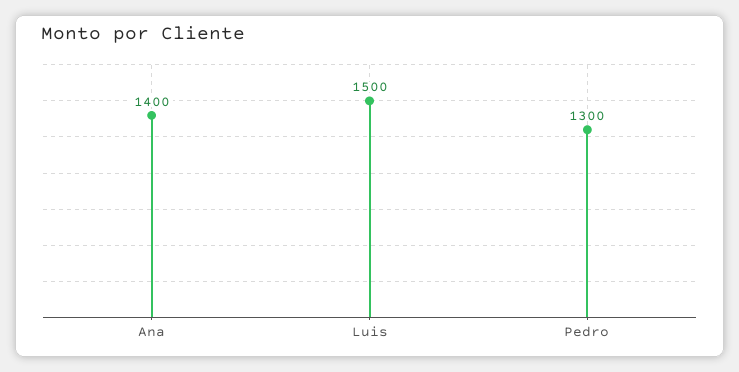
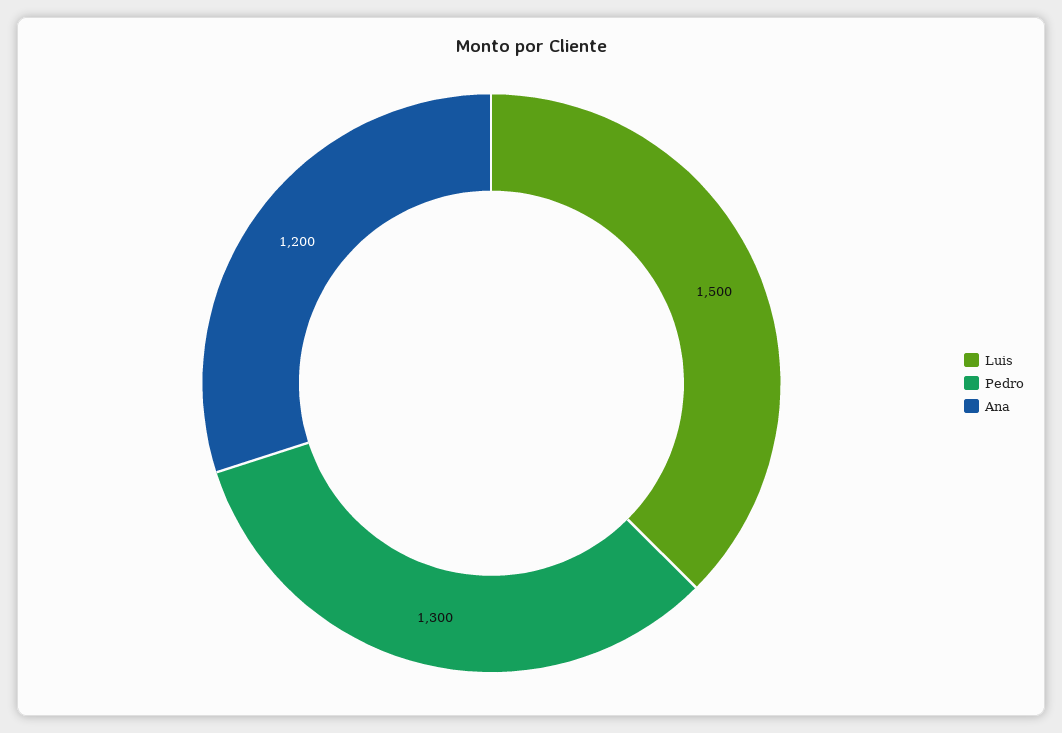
  {
-   "Ana": 1400,
+   "Ana": 1200,
    "Luis": 1500,
    "Pedro": 1300
  }

